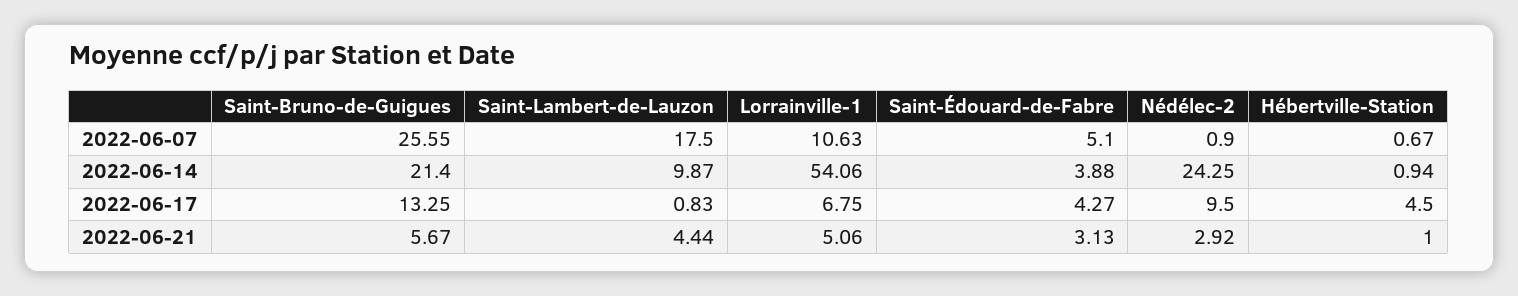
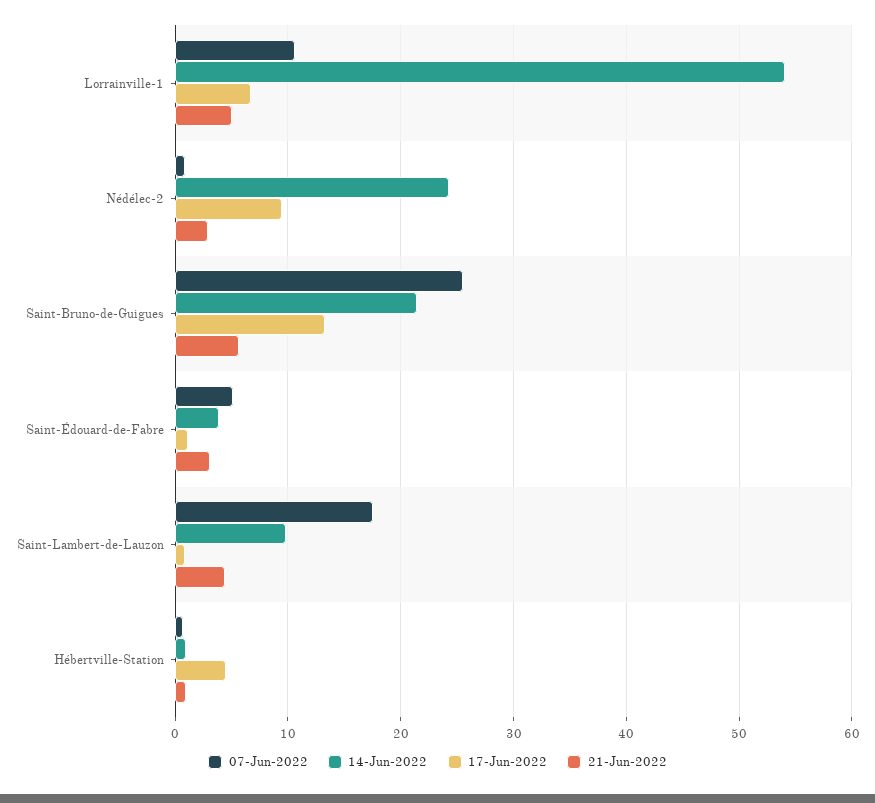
  {
    "2022-06-07": {
      "Saint-Bruno-de-Guigues": 25.55,
      "Saint-Lambert-de-Lauzon": 17.5,
      "Lorrainville-1": 10.63,
      "Saint-Édouard-de-Fabre": 5.1,
      "Nédélec-2": 0.9,
      "Hébertville-Station": 0.67
    },
    "2022-06-14": {
      "Saint-Bruno-de-Guigues": 21.4,
      "Saint-Lambert-de-Lauzon": 9.87,
      "Lorrainville-1": 54.06,
      "Saint-Édouard-de-Fabre": 3.88,
      "Nédélec-2": 24.25,
      "Hébertville-Station": 0.94
    },
    "2022-06-17": {
      "Saint-Bruno-de-Guigues": 13.25,
      "Saint-Lambert-de-Lauzon": 0.83,
      "Lorrainville-1": 6.75,
-     "Saint-Édouard-de-Fabre": 4.27,
+     "Saint-Édouard-de-Fabre": 1,
      "Nédélec-2": 9.5,
      "Hébertville-Station": 4.5
    },
    "2022-06-21": {
      "Saint-Bruno-de-Guigues": 5.67,
      "Saint-Lambert-de-Lauzon": 4.44,
      "Lorrainville-1": 5.06,
      "Saint-Édouard-de-Fabre": 3.13,
      "Nédélec-2": 2.92,
      "Hébertville-Station": 1
    }
  }

